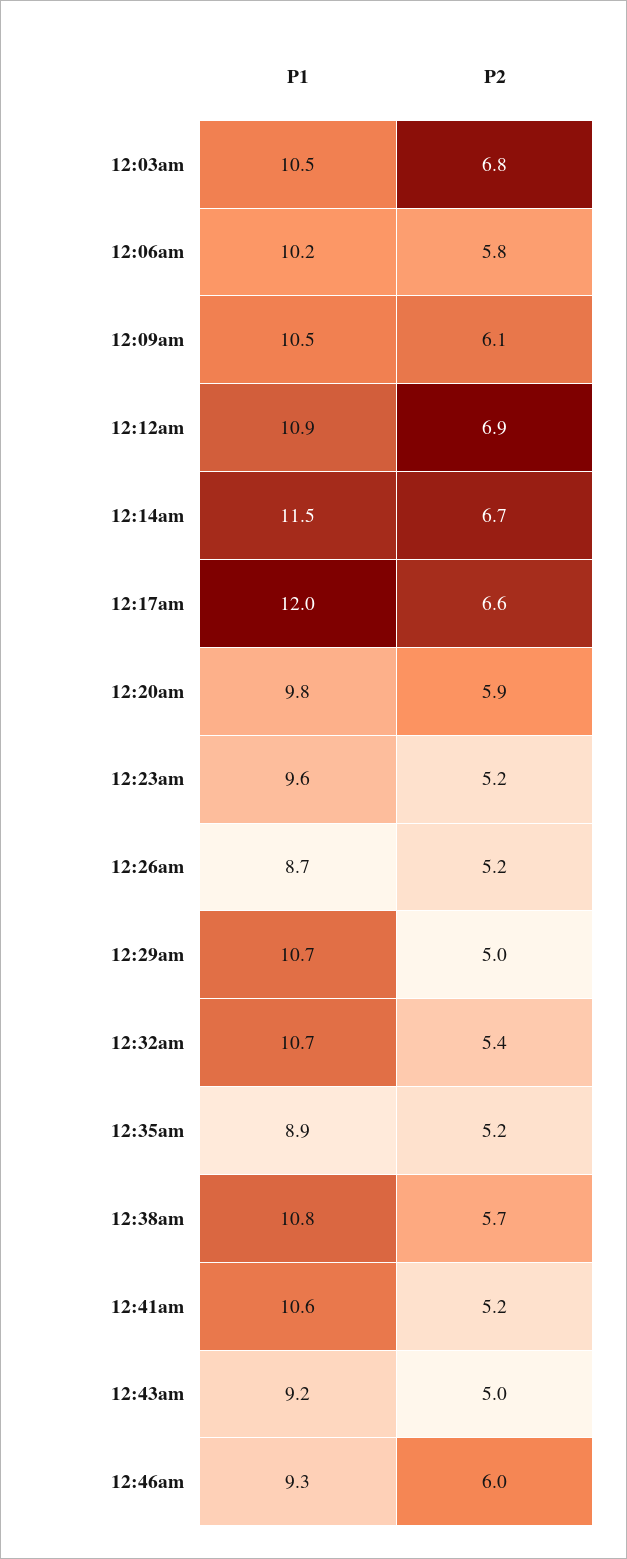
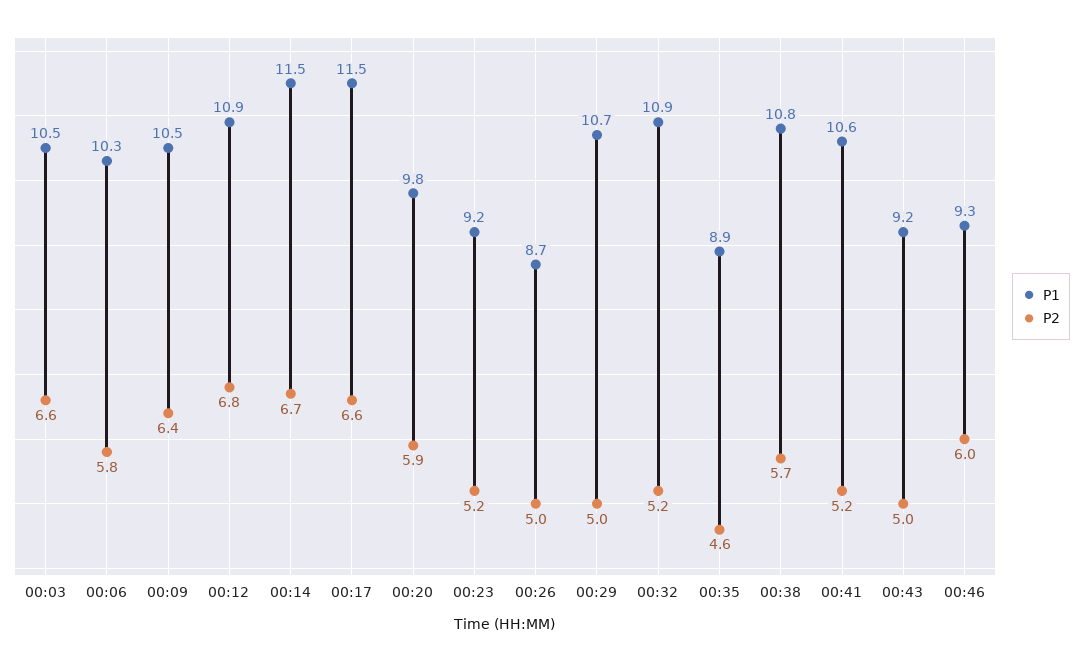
  {
    "P1": {
      "12:03am": 10.5,
-     "12:06am": 10.2,
+     "12:06am": 10.3,
      "12:09am": 10.5,
      "12:12am": 10.9,
      "12:14am": 11.5,
-     "12:17am": 12,
+     "12:17am": 11.5,
      "12:20am": 9.8,
-     "12:23am": 9.6,
+     "12:23am": 9.2,
      "12:26am": 8.7,
      "12:29am": 10.7,
-     "12:32am": 10.7,
+     "12:32am": 10.9,
      "12:35am": 8.9,
      "12:38am": 10.8,
      "12:41am": 10.6,
      "12:43am": 9.2,
      "12:46am": 9.3
    },
    "P2": {
-     "12:03am": 6.8,
+     "12:03am": 6.6,
      "12:06am": 5.8,
-     "12:09am": 6.1,
+     "12:09am": 6.4,
-     "12:12am": 6.9,
+     "12:12am": 6.8,
      "12:14am": 6.7,
      "12:17am": 6.6,
      "12:20am": 5.9,
      "12:23am": 5.2,
-     "12:26am": 5.2,
+     "12:26am": 5,
      "12:29am": 5,
-     "12:32am": 5.4,
+     "12:32am": 5.2,
-     "12:35am": 5.2,
+     "12:35am": 4.6,
      "12:38am": 5.7,
      "12:41am": 5.2,
      "12:43am": 5,
      "12:46am": 6
    }
  }

